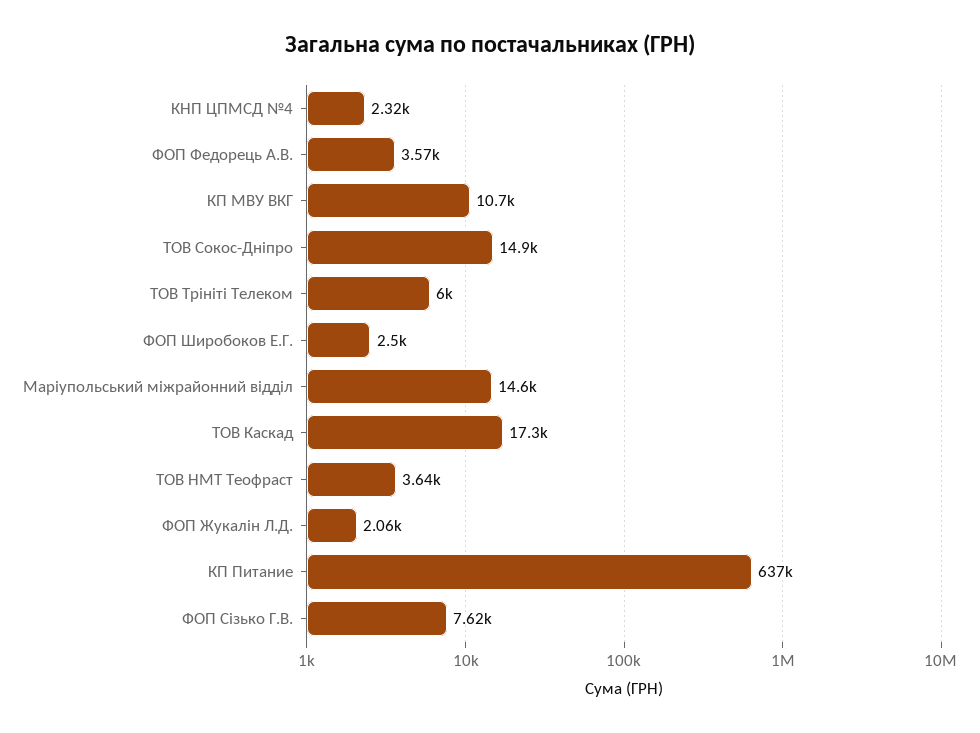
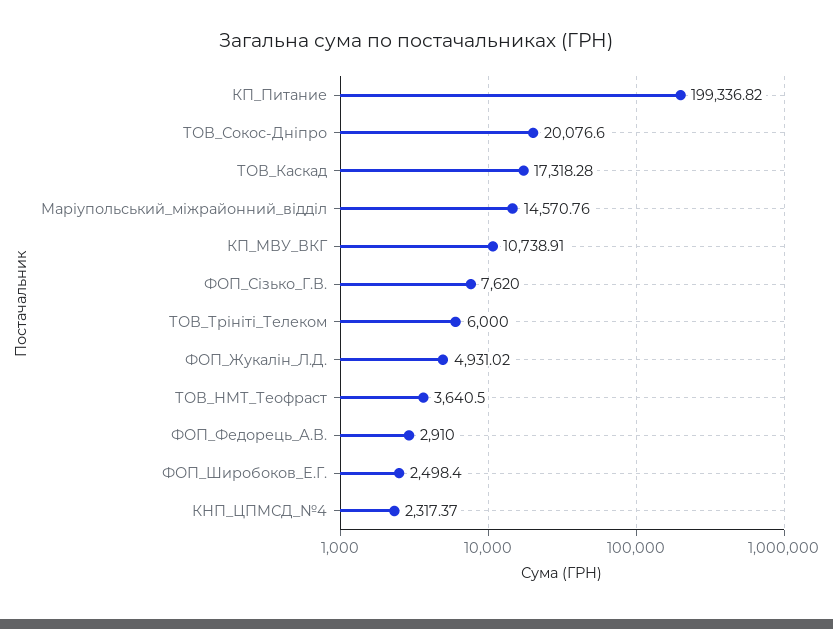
  {
    "КНП ЦПМСД №4": 2317.37,
-   "ФОП Федорець А.В.": 3570,
+   "ФОП Федорець А.В.": 2910,
    "КП МВУ ВКГ": 10738.91,
-   "ТОВ Сокос-Дніпро": 14900,
+   "ТОВ Сокос-Дніпро": 20076.6,
    "ТОВ Трініті Телеком": 6000,
    "ФОП Широбоков Е.Г.": 2498.4,
    "Маріупольський міжрайонний відділ": 14570.76,
    "ТОВ Каскад": 17318.28,
    "ТОВ НМТ Теофраст": 3640.5,
-   "ФОП Жукалін Л.Д.": 2060,
+   "ФОП Жукалін Л.Д.": 4931.02,
-   "КП Питание": 637000,
+   "КП Питание": 199336.82,
    "ФОП Сізько Г.В.": 7620
  }

